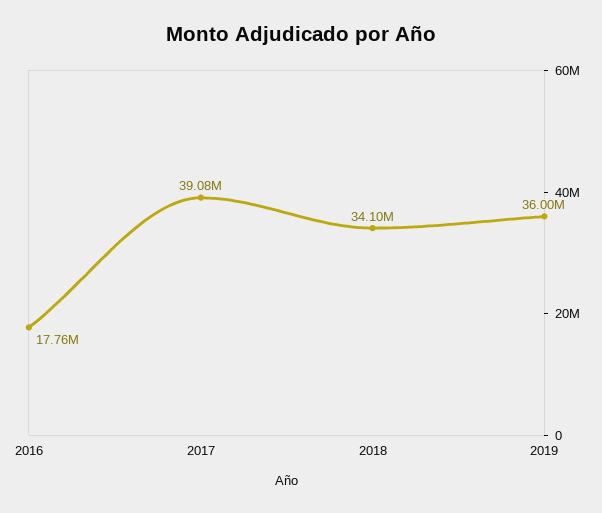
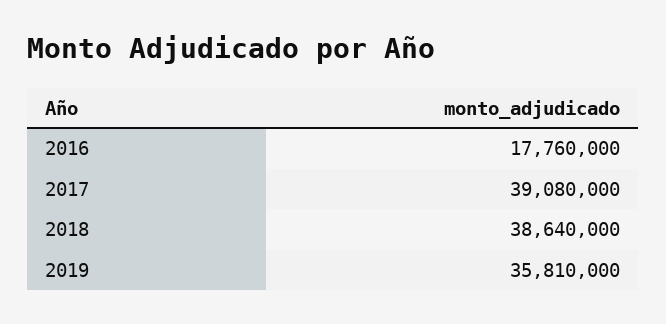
  {
    "2016": 17760000,
    "2017": 39080000,
-   "2018": 34100000,
+   "2018": 38640000,
-   "2019": 36000000
+   "2019": 35810000
  }

